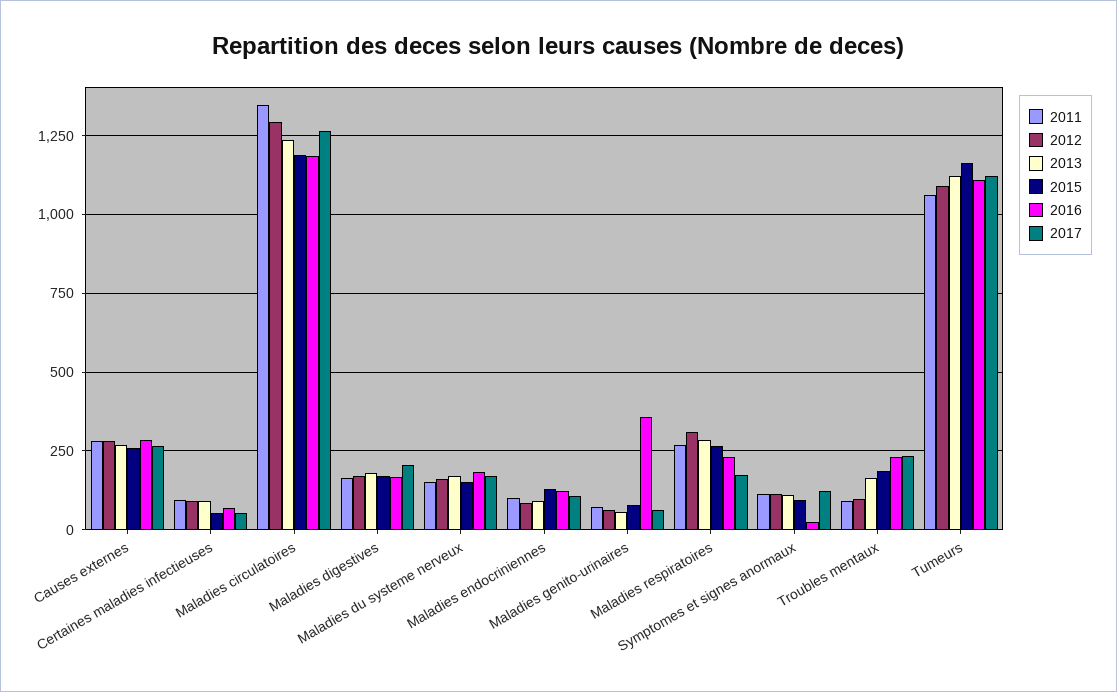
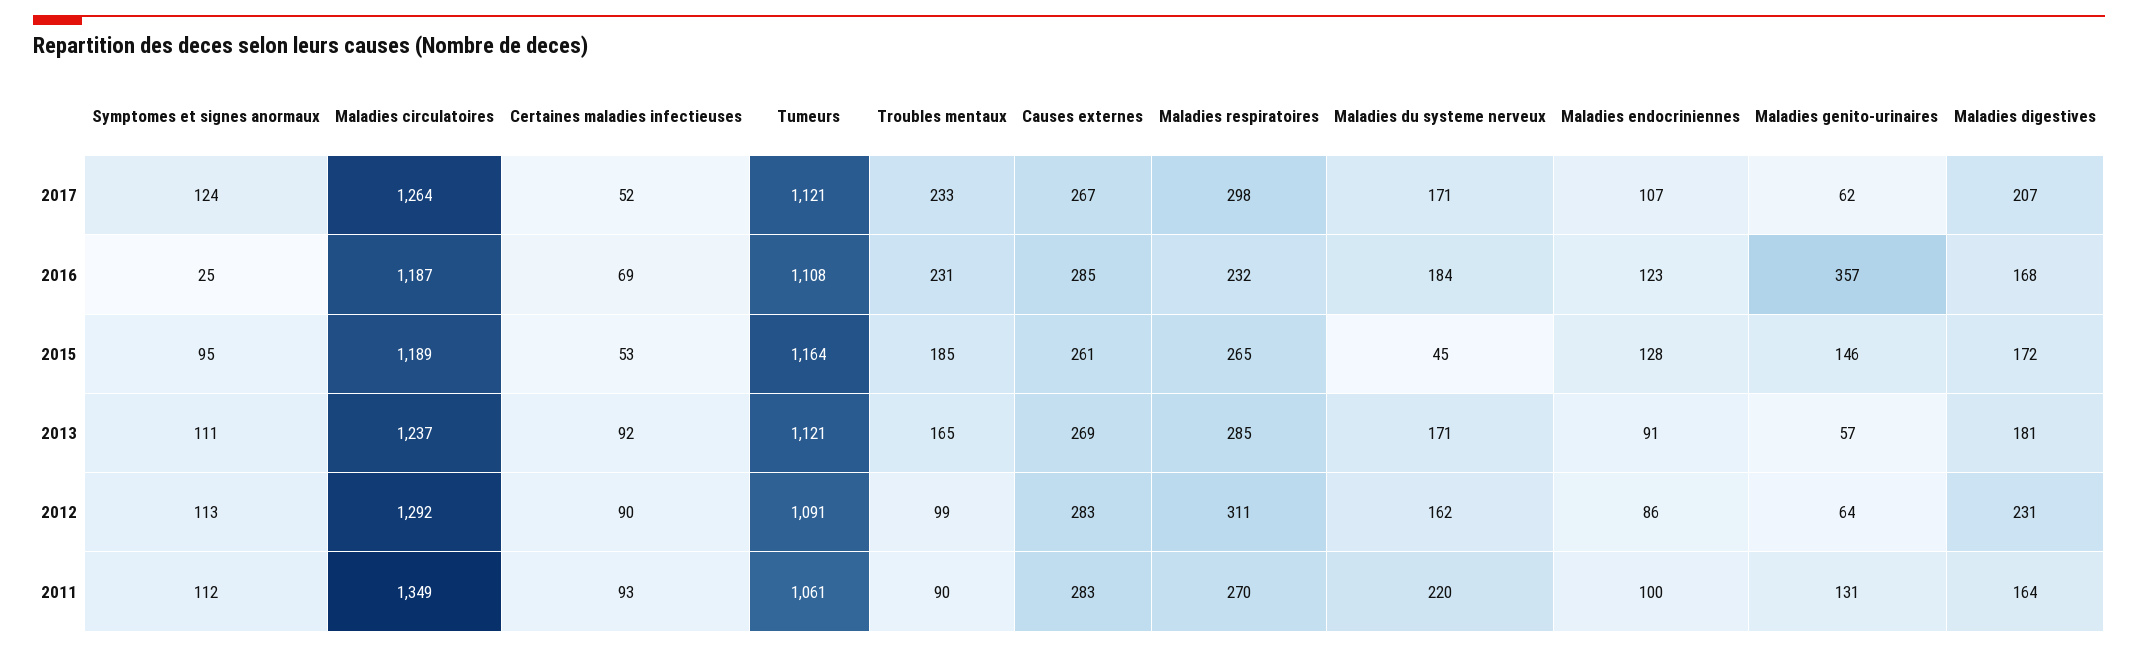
  {
    "2011": {
      "Causes externes": 283,
      "Certaines maladies infectieuses": 93,
      "Maladies circulatoires": 1349,
      "Maladies digestives": 164,
-     "Maladies du systeme nerveux": 150,
+     "Maladies du systeme nerveux": 220,
      "Maladies endocriniennes": 100,
-     "Maladies genito-urinaires": 75,
+     "Maladies genito-urinaires": 131,
      "Maladies respiratoires": 270,
      "Symptomes et signes anormaux": 112,
      "Troubles mentaux": 90,
      "Tumeurs": 1061
    },
    "2012": {
      "Causes externes": 283,
      "Certaines maladies infectieuses": 90,
      "Maladies circulatoires": 1292,
-     "Maladies digestives": 175,
+     "Maladies digestives": 231,
      "Maladies du systeme nerveux": 162,
      "Maladies endocriniennes": 86,
      "Maladies genito-urinaires": 64,
      "Maladies respiratoires": 311,
      "Symptomes et signes anormaux": 113,
      "Troubles mentaux": 99,
      "Tumeurs": 1091
    },
    "2013": {
      "Causes externes": 269,
      "Certaines maladies infectieuses": 92,
      "Maladies circulatoires": 1237,
      "Maladies digestives": 181,
      "Maladies du systeme nerveux": 171,
      "Maladies endocriniennes": 91,
      "Maladies genito-urinaires": 57,
      "Maladies respiratoires": 285,
      "Symptomes et signes anormaux": 111,
      "Troubles mentaux": 165,
      "Tumeurs": 1121
    },
    "2015": {
      "Causes externes": 261,
      "Certaines maladies infectieuses": 53,
      "Maladies circulatoires": 1189,
      "Maladies digestives": 172,
-     "Maladies du systeme nerveux": 150,
+     "Maladies du systeme nerveux": 45,
      "Maladies endocriniennes": 128,
-     "Maladies genito-urinaires": 75,
+     "Maladies genito-urinaires": 146,
      "Maladies respiratoires": 265,
      "Symptomes et signes anormaux": 95,
      "Troubles mentaux": 185,
      "Tumeurs": 1164
    },
    "2016": {
      "Causes externes": 285,
      "Certaines maladies infectieuses": 69,
      "Maladies circulatoires": 1187,
      "Maladies digestives": 168,
      "Maladies du systeme nerveux": 184,
      "Maladies endocriniennes": 123,
      "Maladies genito-urinaires": 357,
      "Maladies respiratoires": 232,
      "Symptomes et signes anormaux": 25,
      "Troubles mentaux": 231,
      "Tumeurs": 1108
    },
    "2017": {
      "Causes externes": 267,
      "Certaines maladies infectieuses": 52,
      "Maladies circulatoires": 1264,
      "Maladies digestives": 207,
      "Maladies du systeme nerveux": 171,
      "Maladies endocriniennes": 107,
      "Maladies genito-urinaires": 62,
-     "Maladies respiratoires": 175,
+     "Maladies respiratoires": 298,
      "Symptomes et signes anormaux": 124,
      "Troubles mentaux": 233,
      "Tumeurs": 1121
    }
  }

